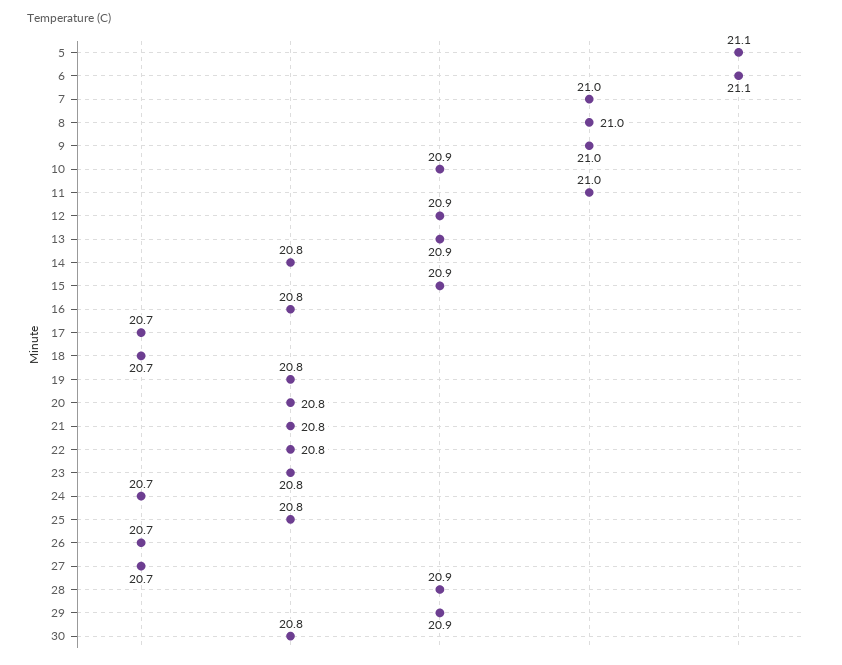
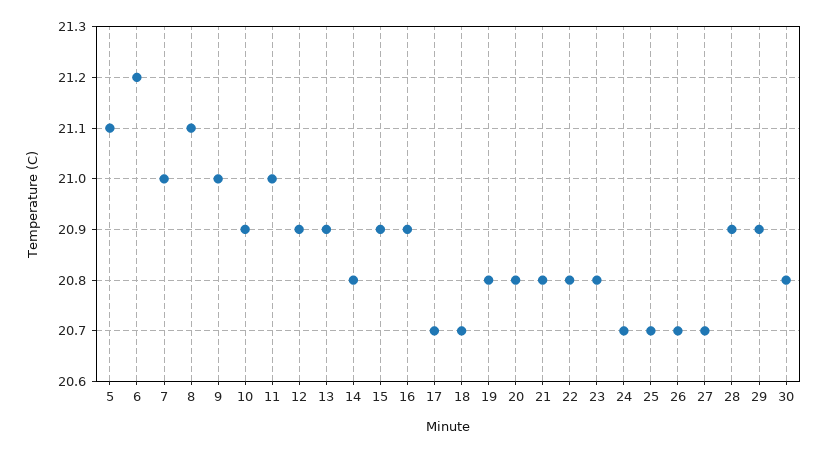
  {
    "5": 21.1,
-   "6": 21.1,
+   "6": 21.2,
    "7": 21,
-   "8": 21,
+   "8": 21.1,
    "9": 21,
    "10": 20.9,
    "11": 21,
    "12": 20.9,
    "13": 20.9,
    "14": 20.8,
    "15": 20.9,
-   "16": 20.8,
+   "16": 20.9,
    "17": 20.7,
    "18": 20.7,
    "19": 20.8,
    "20": 20.8,
    "21": 20.8,
    "22": 20.8,
    "23": 20.8,
    "24": 20.7,
-   "25": 20.8,
+   "25": 20.7,
    "26": 20.7,
    "27": 20.7,
    "28": 20.9,
    "29": 20.9,
    "30": 20.8
  }

